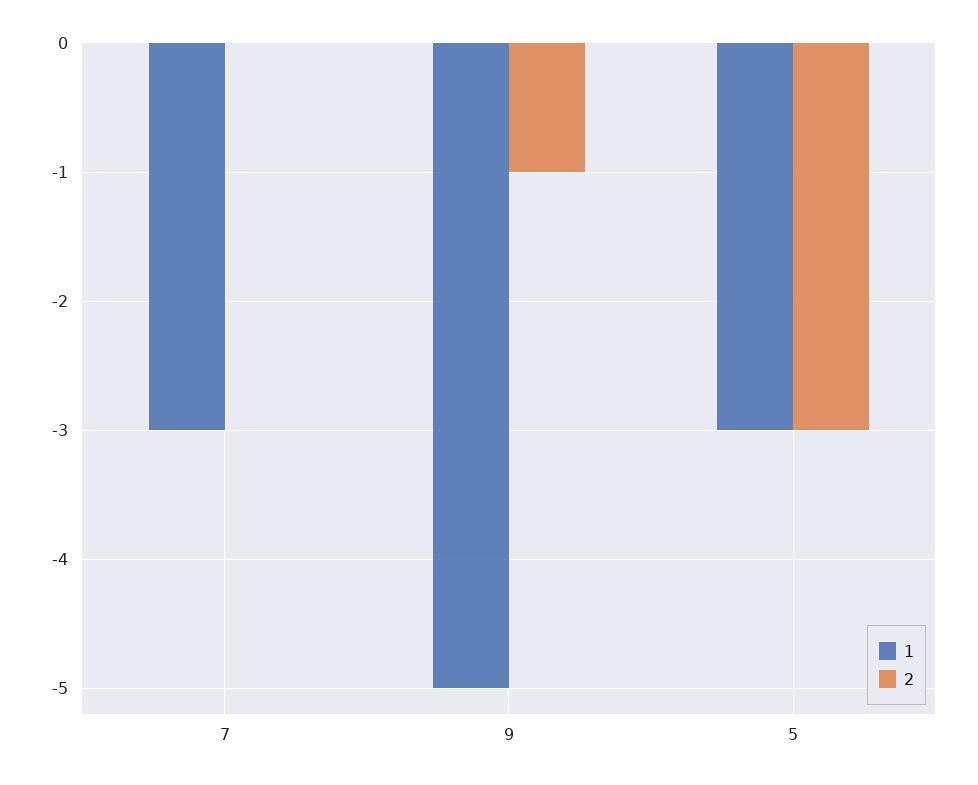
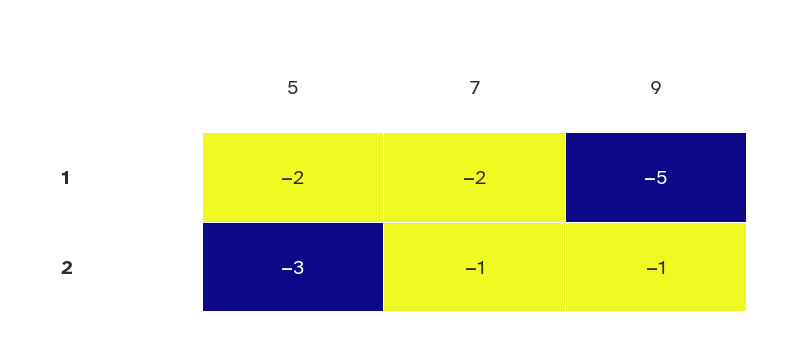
  {
    "1": {
-     "7": -3,
+     "7": -2,
      "9": -5,
-     "5": -3
+     "5": -2
    },
    "2": {
-     "7": 0,
+     "7": -1,
      "9": -1,
      "5": -3
    }
  }

